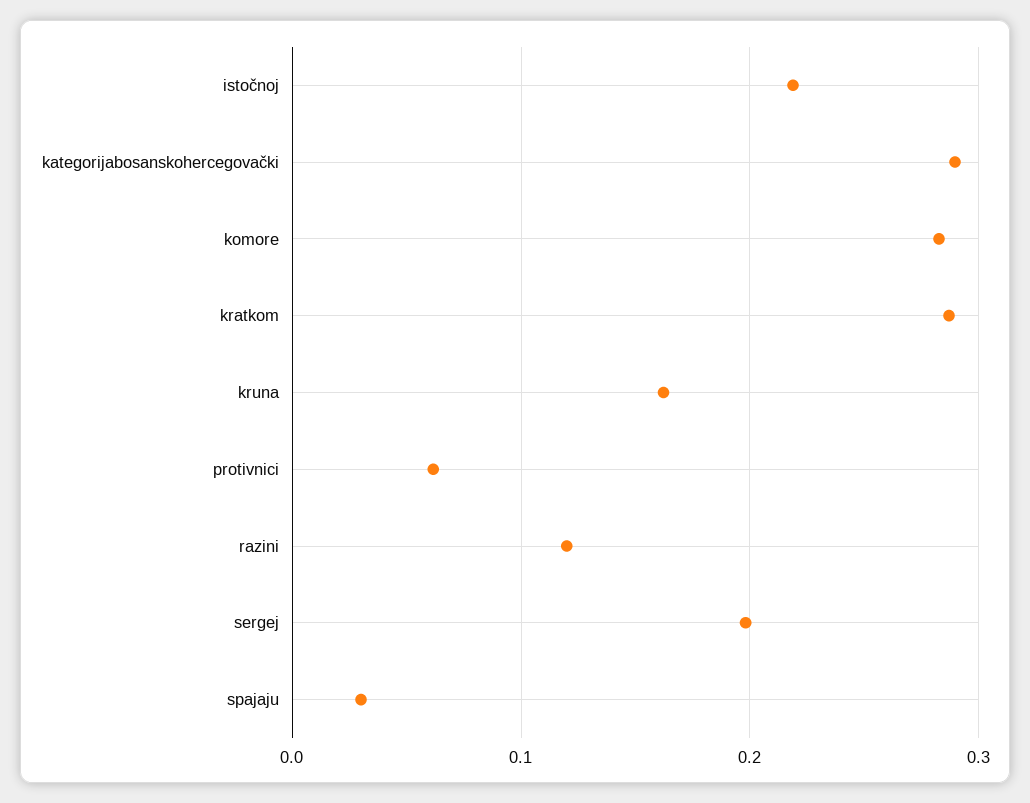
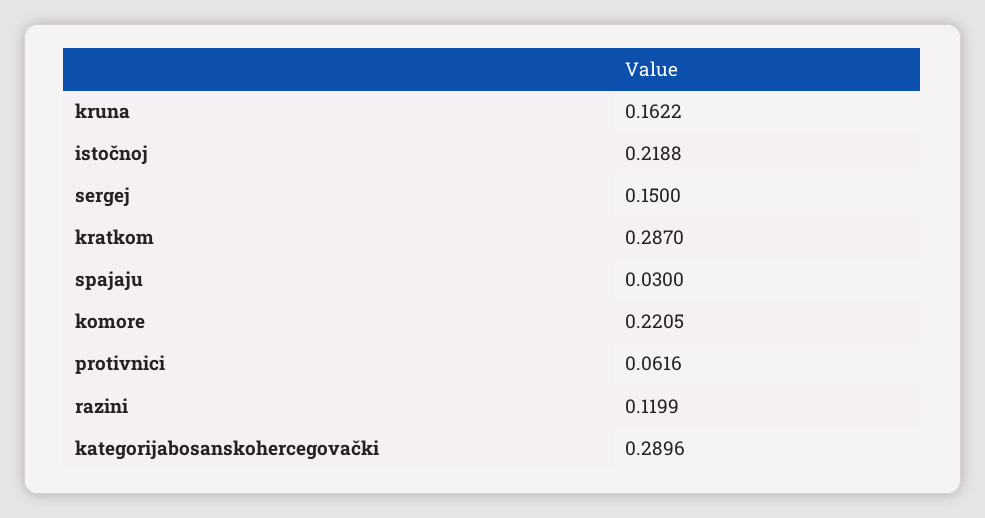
  {
    "istočnoj": 0.2188,
    "kategorijabosanskohercegovački": 0.2896,
-   "komore": 0.28,
+   "komore": 0.2205,
    "kratkom": 0.287,
    "kruna": 0.1622,
    "protivnici": 0.0616,
    "razini": 0.1199,
-   "sergej": 0.2,
+   "sergej": 0.15,
    "spajaju": 0.03
  }

